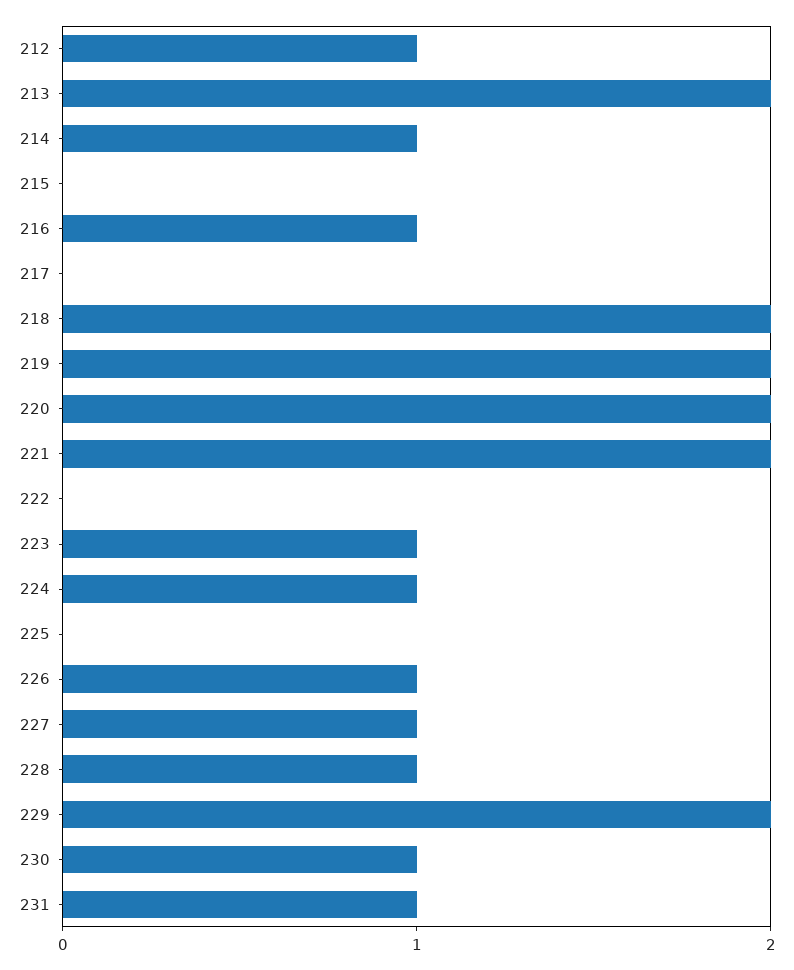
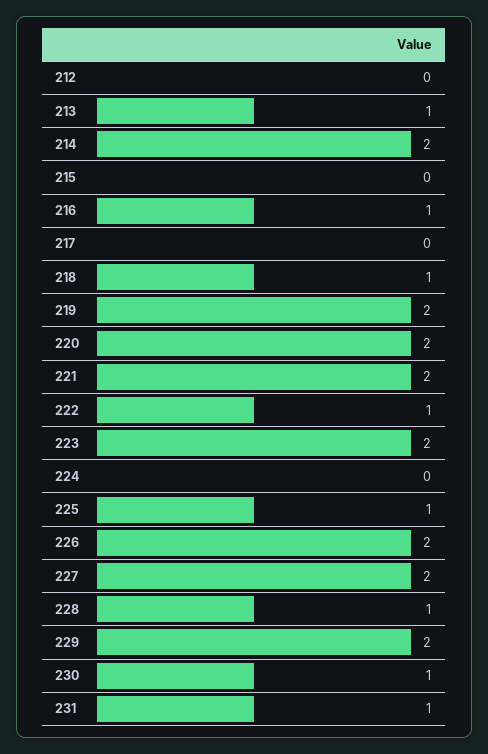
  {
-   "212": 1,
+   "212": 0,
-   "213": 2,
+   "213": 1,
-   "214": 1,
+   "214": 2,
    "215": 0,
    "216": 1,
    "217": 0,
-   "218": 2,
+   "218": 1,
    "219": 2,
    "220": 2,
    "221": 2,
-   "222": 0,
+   "222": 1,
-   "223": 1,
+   "223": 2,
-   "224": 1,
+   "224": 0,
-   "225": 0,
+   "225": 1,
-   "226": 1,
+   "226": 2,
-   "227": 1,
+   "227": 2,
    "228": 1,
    "229": 2,
    "230": 1,
    "231": 1
  }

